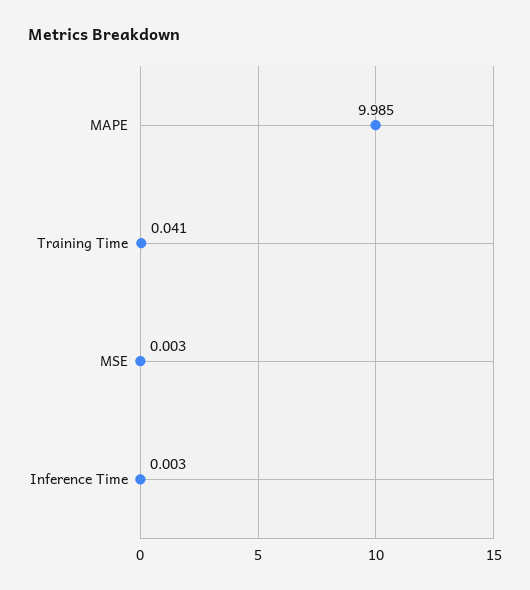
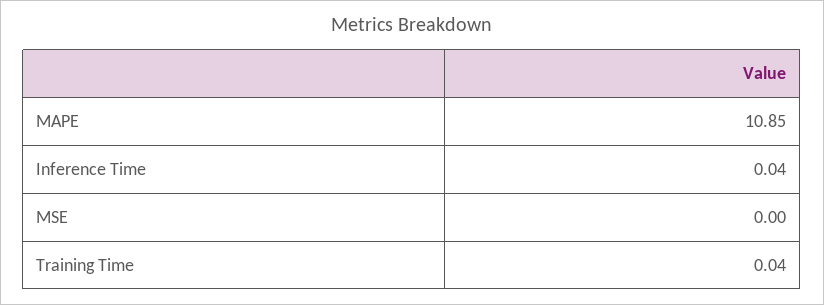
  {
-   "MAPE": 9.985,
+   "MAPE": 10.85,
    "Training Time": 0.041,
    "MSE": 0.003,
-   "Inference Time": 0.003
+   "Inference Time": 0.04
  }

